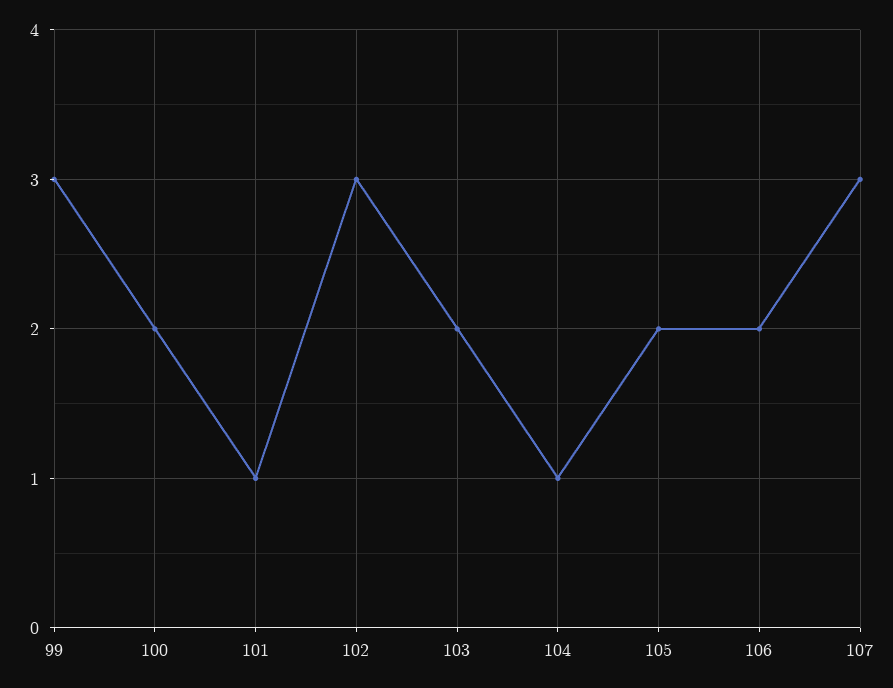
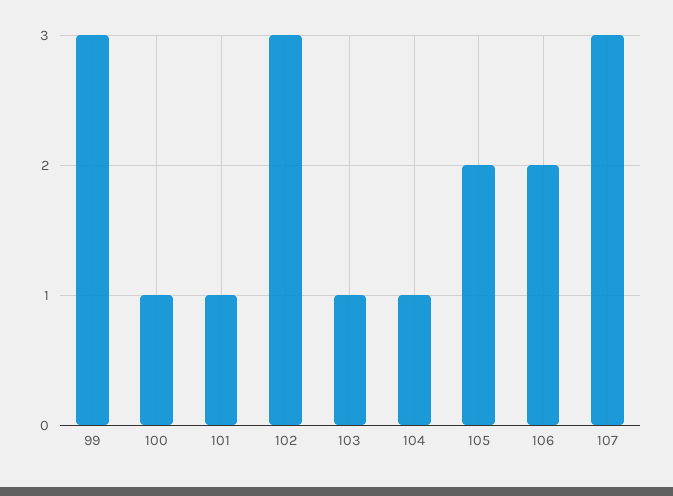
  {
    "99": 3,
-   "100": 2,
+   "100": 1,
    "101": 1,
    "102": 3,
-   "103": 2,
+   "103": 1,
    "104": 1,
    "105": 2,
    "106": 2,
    "107": 3
  }

